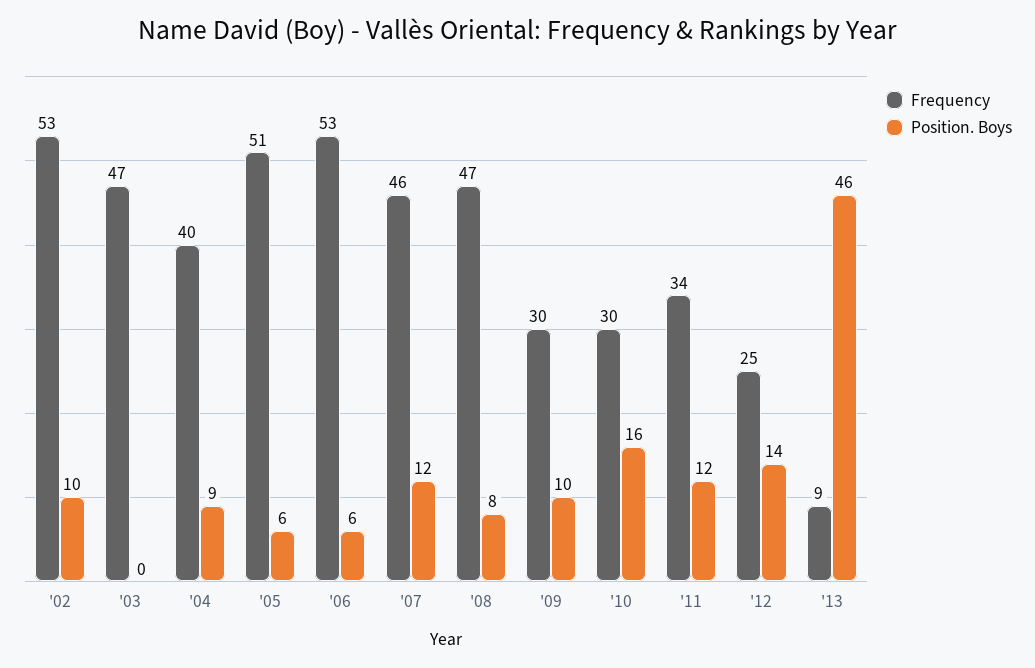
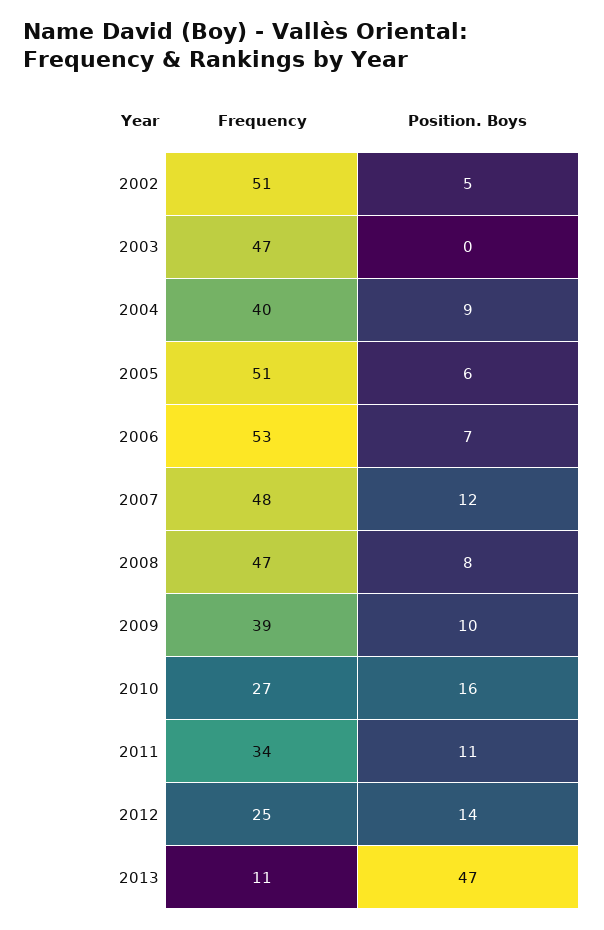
  {
    "Frequency": {
-     "'02": 53,
+     "'02": 51,
      "'03": 47,
      "'04": 40,
      "'05": 51,
      "'06": 53,
-     "'07": 46,
+     "'07": 48,
      "'08": 47,
-     "'09": 30,
+     "'09": 39,
-     "'10": 30,
+     "'10": 27,
      "'11": 34,
      "'12": 25,
-     "'13": 9
+     "'13": 11
    },
    "Position. Boys": {
-     "'02": 10,
+     "'02": 5,
      "'03": 0,
      "'04": 9,
      "'05": 6,
-     "'06": 6,
+     "'06": 7,
      "'07": 12,
      "'08": 8,
      "'09": 10,
      "'10": 16,
-     "'11": 12,
+     "'11": 11,
      "'12": 14,
-     "'13": 46
+     "'13": 47
    }
  }

